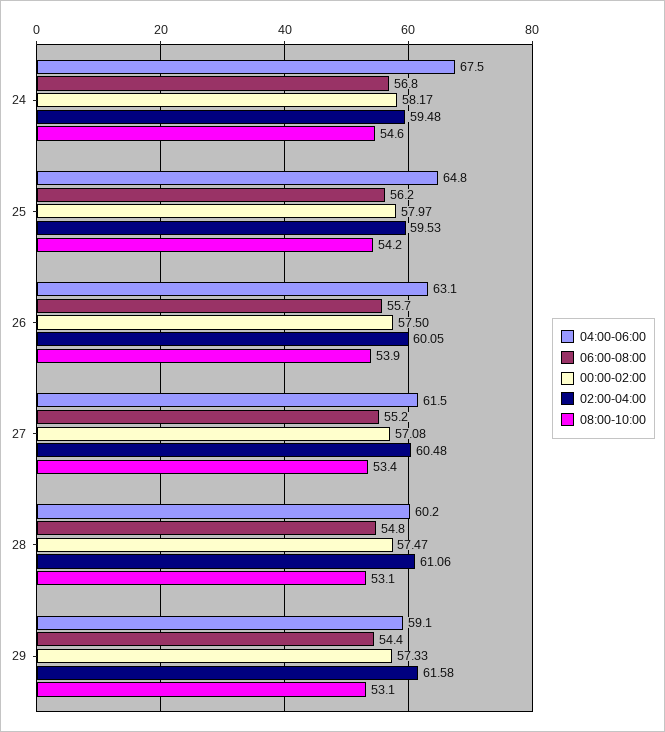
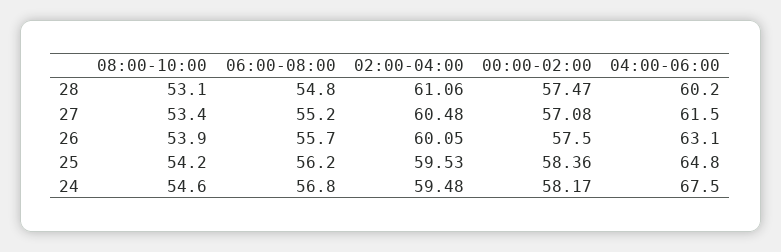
  {
    "04:00-06:00": {
      "24": 67.5,
      "25": 64.8,
      "26": 63.1,
      "27": 61.5,
-     "28": 60.2,
+     "28": 60.2
-     "29": 59.1
    },
    "06:00-08:00": {
      "24": 56.8,
      "25": 56.2,
      "26": 55.7,
      "27": 55.2,
-     "28": 54.8,
+     "28": 54.8
-     "29": 54.4
    },
    "00:00-02:00": {
      "24": 58.17,
-     "25": 57.97,
+     "25": 58.36,
      "26": 57.5,
      "27": 57.08,
-     "28": 57.47,
+     "28": 57.47
-     "29": 57.33
    },
    "02:00-04:00": {
      "24": 59.48,
      "25": 59.53,
      "26": 60.05,
      "27": 60.48,
-     "28": 61.06,
+     "28": 61.06
-     "29": 61.58
    },
    "08:00-10:00": {
      "24": 54.6,
      "25": 54.2,
      "26": 53.9,
      "27": 53.4,
-     "28": 53.1,
+     "28": 53.1
-     "29": 53.1
    }
  }

